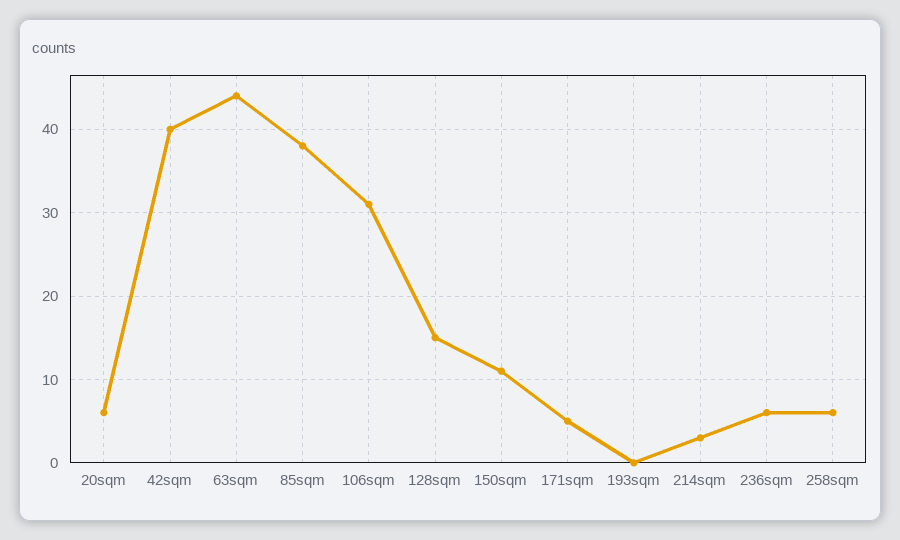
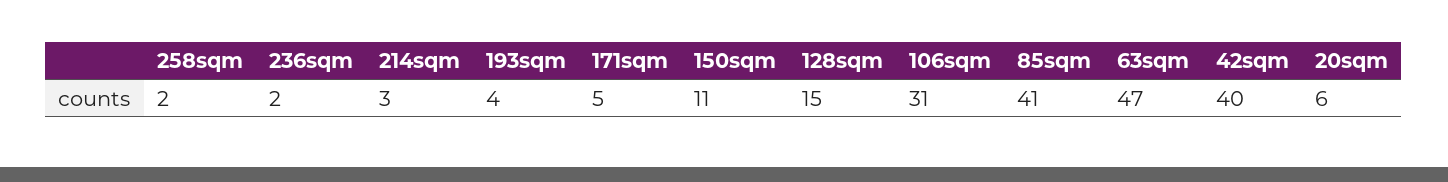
  {
    "20sqm": 6,
    "42sqm": 40,
-   "63sqm": 44,
+   "63sqm": 47,
-   "85sqm": 38,
+   "85sqm": 41,
    "106sqm": 31,
    "128sqm": 15,
    "150sqm": 11,
    "171sqm": 5,
-   "193sqm": 0,
+   "193sqm": 4,
    "214sqm": 3,
-   "236sqm": 6,
+   "236sqm": 2,
-   "258sqm": 6
+   "258sqm": 2
  }

